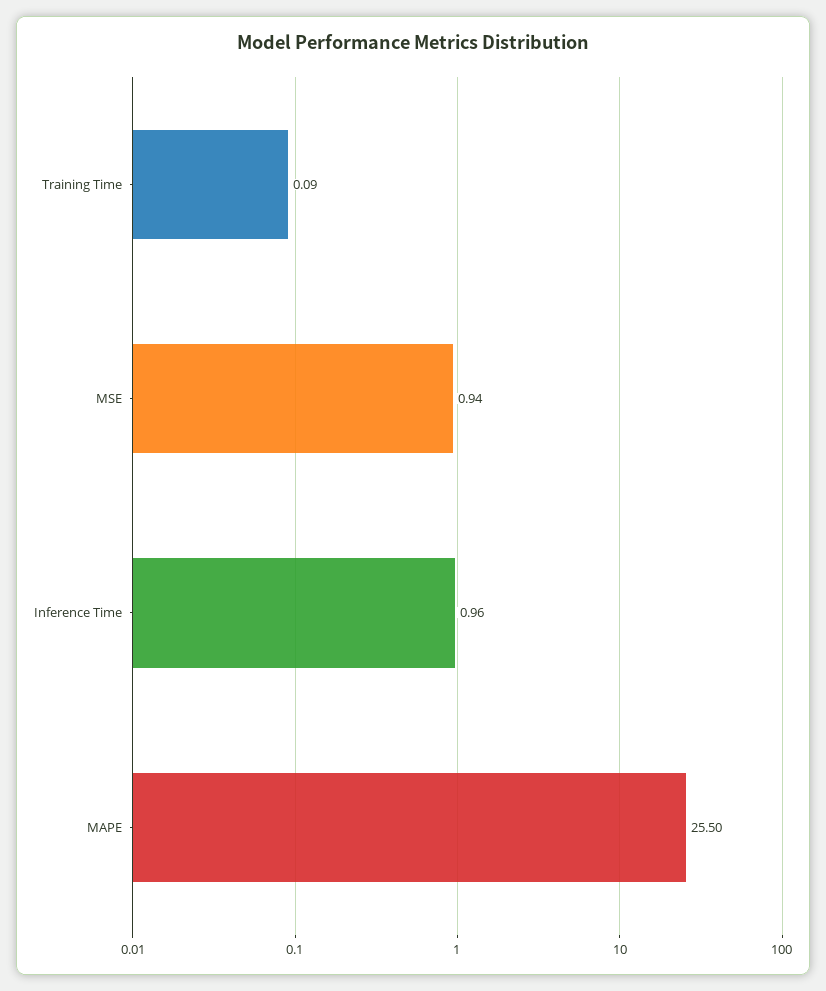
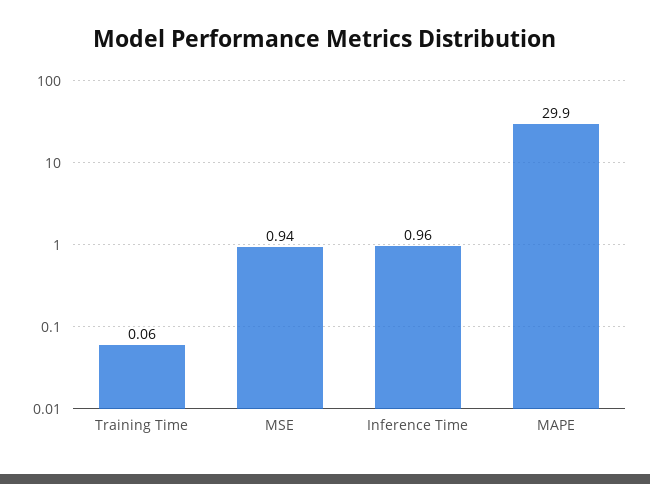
  {
-   "Training Time": 0.09,
+   "Training Time": 0.06,
    "MSE": 0.94,
    "Inference Time": 0.96,
-   "MAPE": 25.5
+   "MAPE": 29.9
  }

